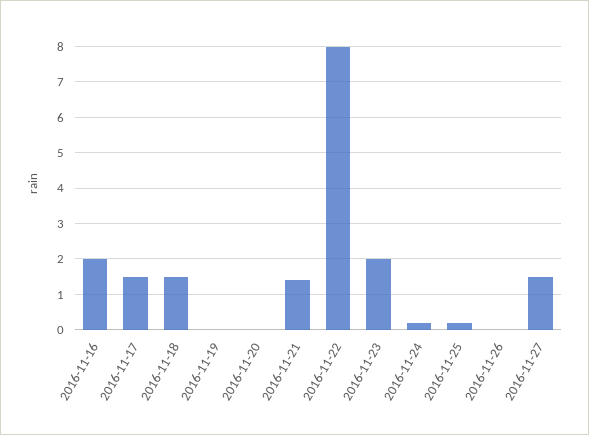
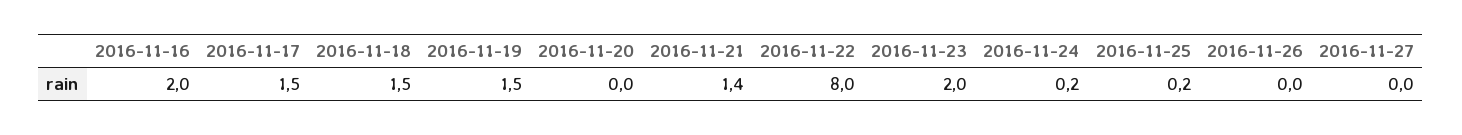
  {
    "2016-11-16": 2,
    "2016-11-17": 1.5,
    "2016-11-18": 1.5,
-   "2016-11-19": 0,
+   "2016-11-19": 1.5,
    "2016-11-20": 0,
    "2016-11-21": 1.4,
    "2016-11-22": 8,
    "2016-11-23": 2,
    "2016-11-24": 0.2,
    "2016-11-25": 0.2,
    "2016-11-26": 0,
-   "2016-11-27": 1.5
+   "2016-11-27": 0
  }

